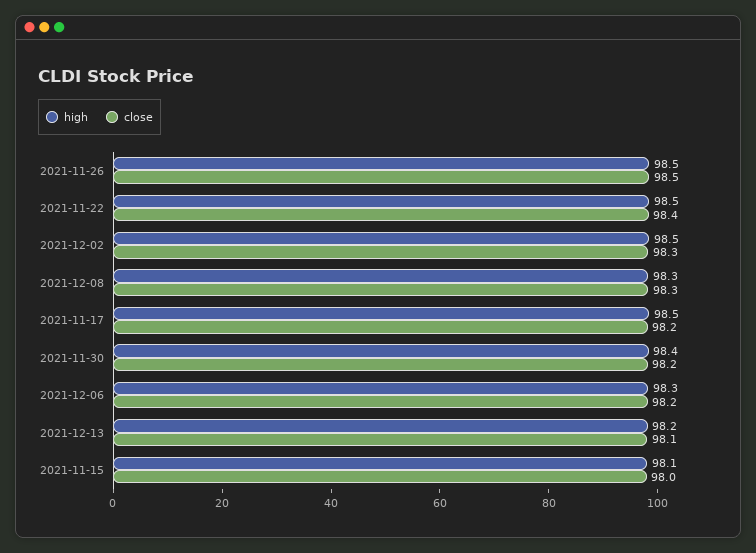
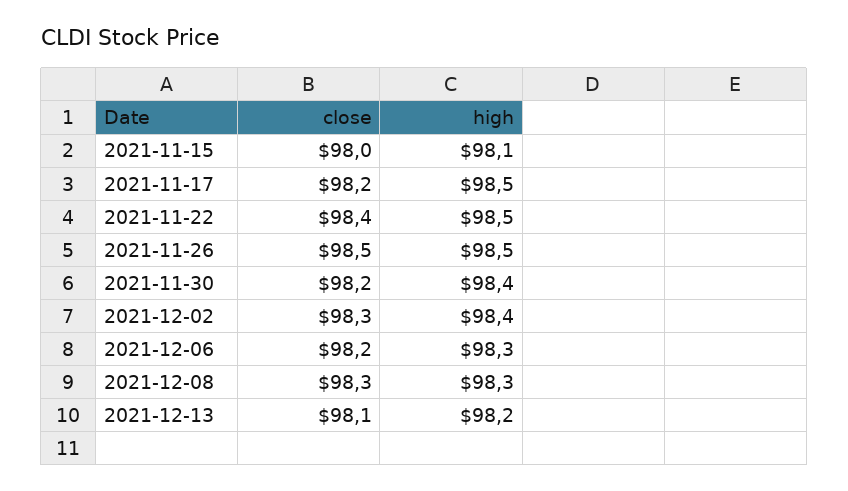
  {
    "high": {
      "2021-11-26": 98.5,
      "2021-11-22": 98.5,
-     "2021-12-02": 98.5,
+     "2021-12-02": 98.4,
      "2021-12-08": 98.3,
      "2021-11-17": 98.5,
      "2021-11-30": 98.4,
      "2021-12-06": 98.3,
      "2021-12-13": 98.2,
      "2021-11-15": 98.1
    },
    "close": {
      "2021-11-26": 98.5,
      "2021-11-22": 98.4,
      "2021-12-02": 98.3,
      "2021-12-08": 98.3,
      "2021-11-17": 98.2,
      "2021-11-30": 98.2,
      "2021-12-06": 98.2,
      "2021-12-13": 98.1,
      "2021-11-15": 98
    }
  }

